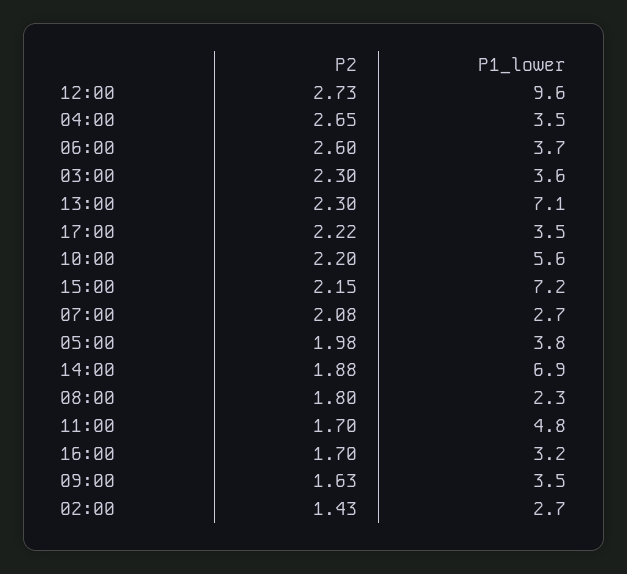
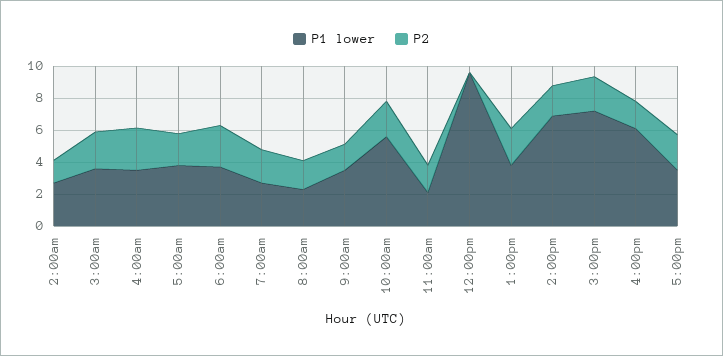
  {
    "P2": {
-     "12:00": 2.73,
+     "12:00": 0,
      "04:00": 2.65,
      "06:00": 2.6,
      "03:00": 2.3,
      "13:00": 2.3,
      "17:00": 2.22,
      "10:00": 2.2,
      "15:00": 2.15,
      "07:00": 2.08,
      "05:00": 1.98,
      "14:00": 1.88,
      "08:00": 1.8,
      "11:00": 1.7,
      "16:00": 1.7,
      "09:00": 1.63,
      "02:00": 1.43
    },
    "P1_lower": {
      "12:00": 9.6,
      "04:00": 3.5,
      "06:00": 3.7,
      "03:00": 3.6,
-     "13:00": 7.1,
+     "13:00": 4,
      "17:00": 3.5,
      "10:00": 5.6,
      "15:00": 7.2,
      "07:00": 2.7,
      "05:00": 3.8,
      "14:00": 6.9,
      "08:00": 2.3,
-     "11:00": 4.8,
+     "11:00": 2,
-     "16:00": 3.2,
+     "16:00": 6,
      "09:00": 3.5,
      "02:00": 2.7
    }
  }

